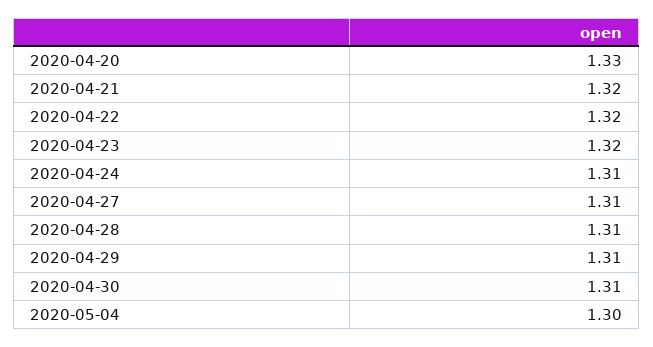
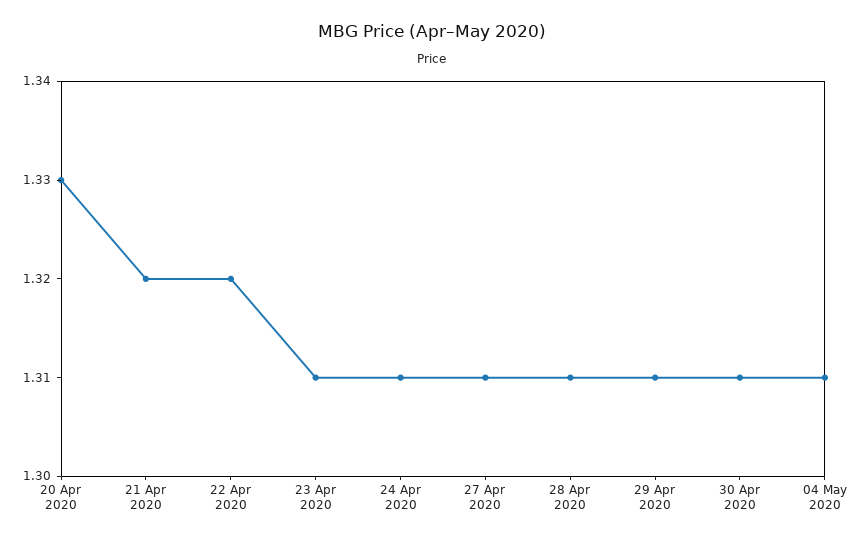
  {
    "2020-04-20": 1.33,
    "2020-04-21": 1.32,
    "2020-04-22": 1.32,
-   "2020-04-23": 1.32,
+   "2020-04-23": 1.31,
    "2020-04-24": 1.31,
    "2020-04-27": 1.31,
    "2020-04-28": 1.31,
    "2020-04-29": 1.31,
    "2020-04-30": 1.31,
-   "2020-05-04": 1.3
+   "2020-05-04": 1.31
  }

